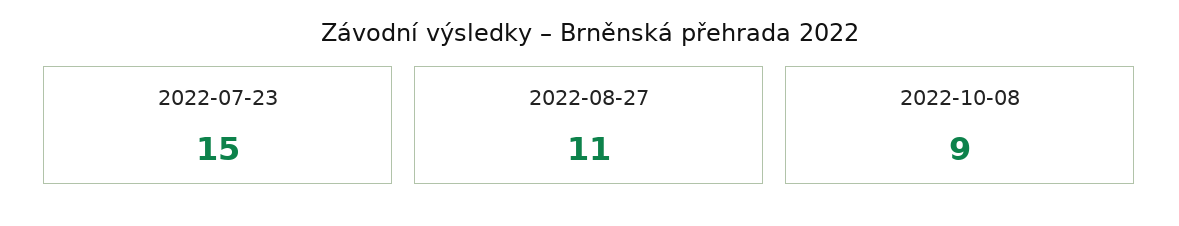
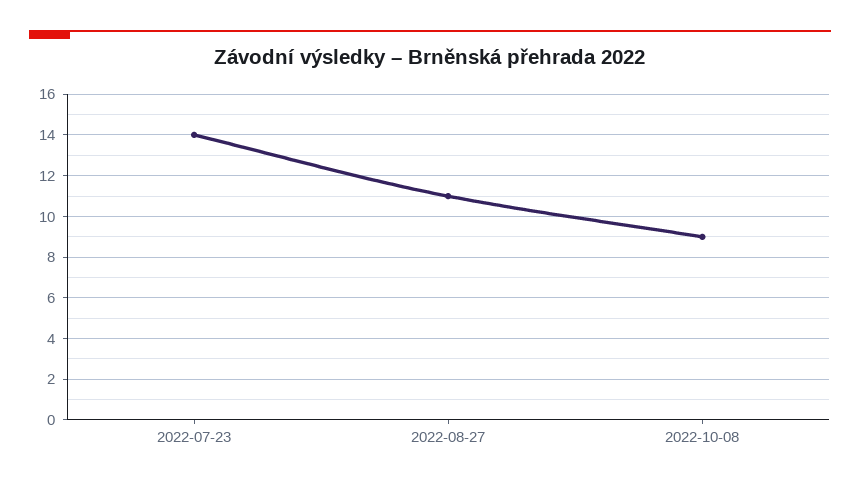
  {
-   "2022-07-23": 15,
+   "2022-07-23": 14,
    "2022-08-27": 11,
    "2022-10-08": 9
  }

